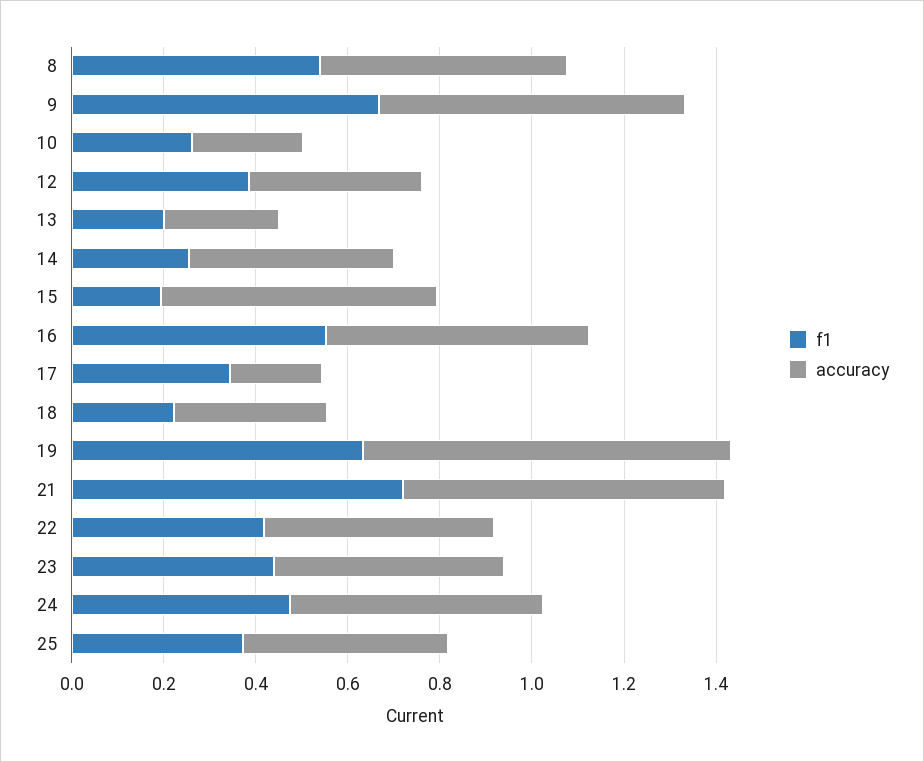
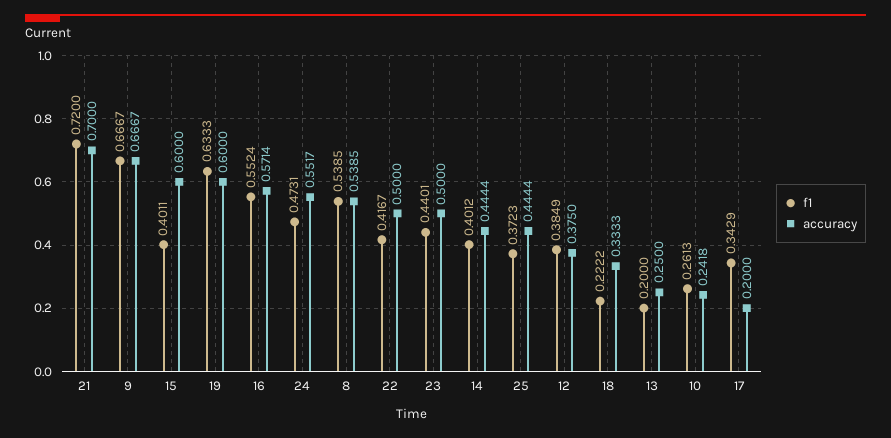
  {
    "f1": {
      "8": 0.5385,
      "9": 0.6667,
      "10": 0.2613,
      "12": 0.3849,
      "13": 0.2,
-     "14": 0.25,
+     "14": 0.4012,
-     "15": 0.2,
+     "15": 0.4011,
      "16": 0.5524,
      "17": 0.3429,
      "18": 0.2222,
      "19": 0.6333,
      "21": 0.72,
      "22": 0.4167,
      "23": 0.4401,
      "24": 0.4731,
      "25": 0.3723
    },
    "accuracy": {
      "8": 0.5385,
      "9": 0.6667,
      "10": 0.2418,
      "12": 0.375,
      "13": 0.25,
      "14": 0.4444,
      "15": 0.6,
      "16": 0.5714,
      "17": 0.2,
      "18": 0.3333,
-     "19": 0.8,
+     "19": 0.6,
      "21": 0.7,
      "22": 0.5,
      "23": 0.5,
      "24": 0.5517,
      "25": 0.4444
    }
  }

